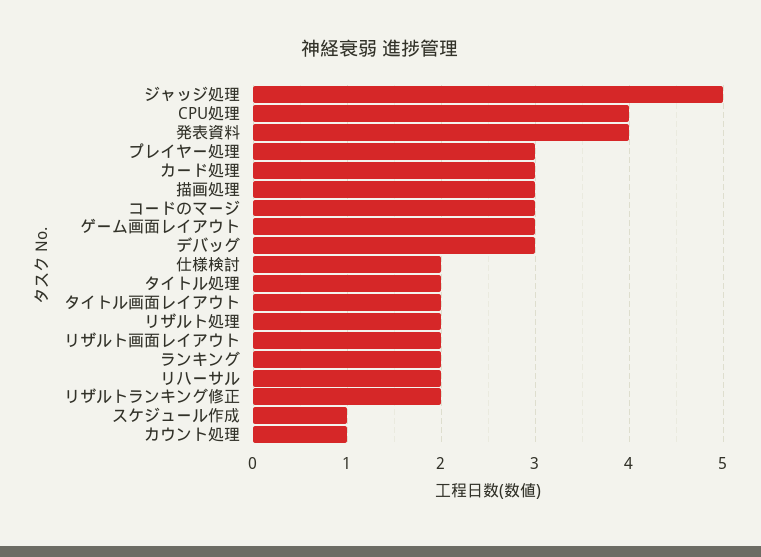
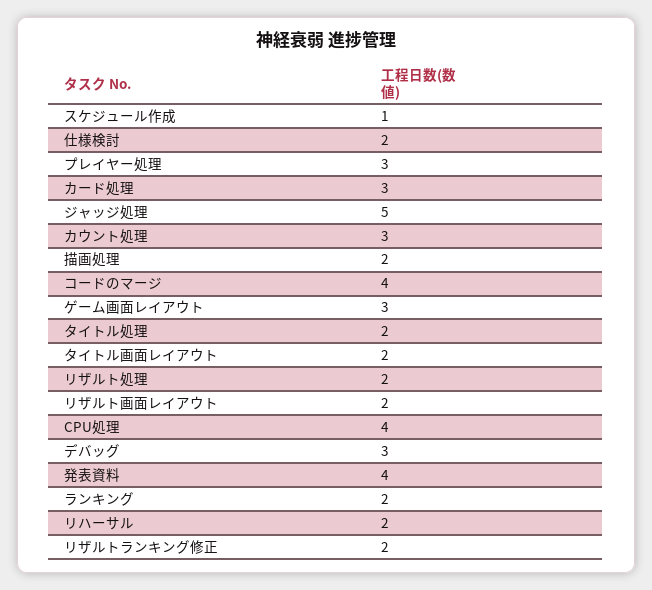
  {
    "ジャッジ処理": 5,
    "CPU処理": 4,
    "発表資料": 4,
    "プレイヤー処理": 3,
    "カード処理": 3,
-   "描画処理": 3,
+   "描画処理": 2,
-   "コードのマージ": 3,
+   "コードのマージ": 4,
    "ゲーム画面レイアウト": 3,
    "デバッグ": 3,
    "仕様検討": 2,
    "タイトル処理": 2,
    "タイトル画面レイアウト": 2,
    "リザルト処理": 2,
    "リザルト画面レイアウト": 2,
    "ランキング": 2,
    "リハーサル": 2,
    "リザルトランキング修正": 2,
    "スケジュール作成": 1,
-   "カウント処理": 1
+   "カウント処理": 3
  }

